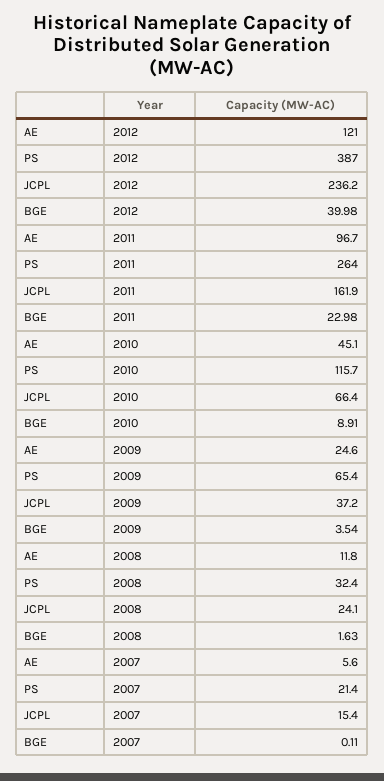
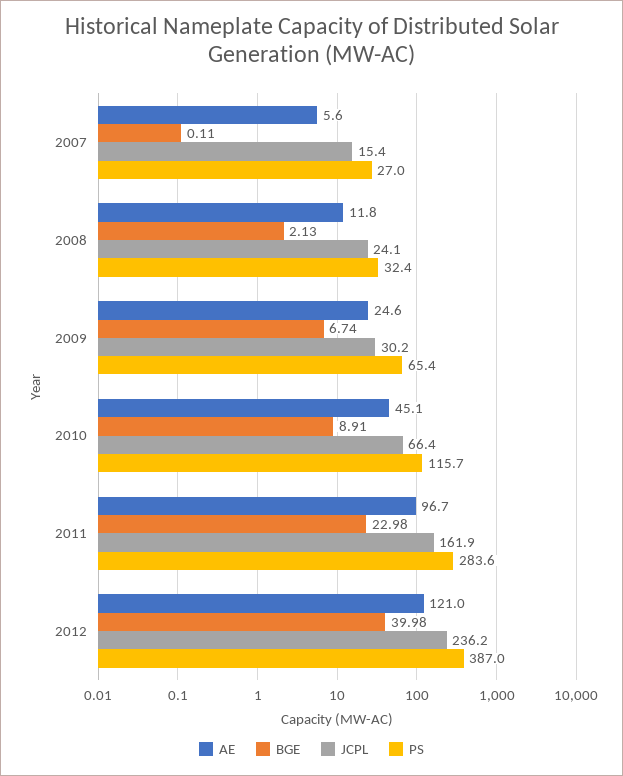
  {
    "AE": {
      "2012": 121,
      "2011": 96.7,
      "2010": 45.1,
      "2009": 24.6,
      "2008": 11.8,
      "2007": 5.6
    },
    "PS": {
      "2012": 387,
-     "2011": 264,
+     "2011": 283.6,
      "2010": 115.7,
      "2009": 65.4,
      "2008": 32.4,
-     "2007": 21.4
+     "2007": 27
    },
    "JCPL": {
      "2012": 236.2,
      "2011": 161.9,
      "2010": 66.4,
-     "2009": 37.2,
+     "2009": 30.2,
      "2008": 24.1,
      "2007": 15.4
    },
    "BGE": {
      "2012": 39.98,
      "2011": 22.98,
      "2010": 8.91,
-     "2009": 3.54,
+     "2009": 6.74,
-     "2008": 1.63,
+     "2008": 2.13,
      "2007": 0.11
    }
  }

